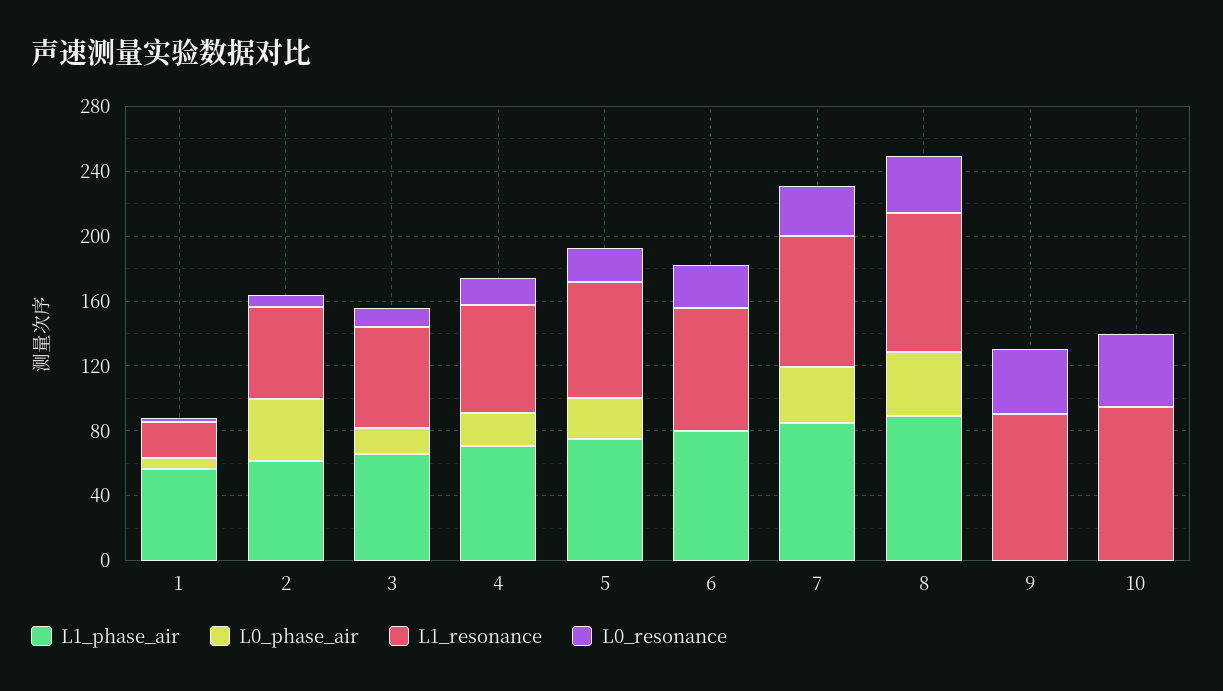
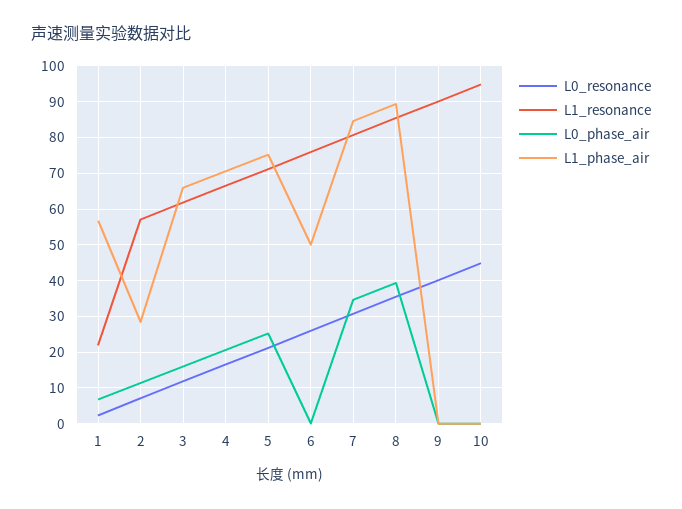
  {
    "L1_phase_air": {
      "1": 56,
-     "2": 60,
+     "2": 28,
      "3": 66,
      "4": 70,
      "5": 76,
-     "6": 80,
+     "6": 50,
      "7": 84,
      "8": 90,
      "9": 0,
      "10": 0
    },
    "L0_phase_air": {
      "1": 6,
-     "2": 40,
+     "2": 12,
      "3": 16,
      "4": 20,
      "5": 26,
      "6": 0,
      "7": 34,
      "8": 40,
      "9": 0,
      "10": 0
    },
    "L1_resonance": {
      "1": 22,
      "2": 58,
      "3": 62,
      "4": 66,
      "5": 72,
      "6": 76,
      "7": 80,
      "8": 86,
      "9": 90,
      "10": 94
    },
    "L0_resonance": {
      "1": 2,
      "2": 8,
      "3": 12,
      "4": 16,
      "5": 22,
      "6": 26,
      "7": 30,
      "8": 36,
      "9": 40,
      "10": 44
    }
  }

